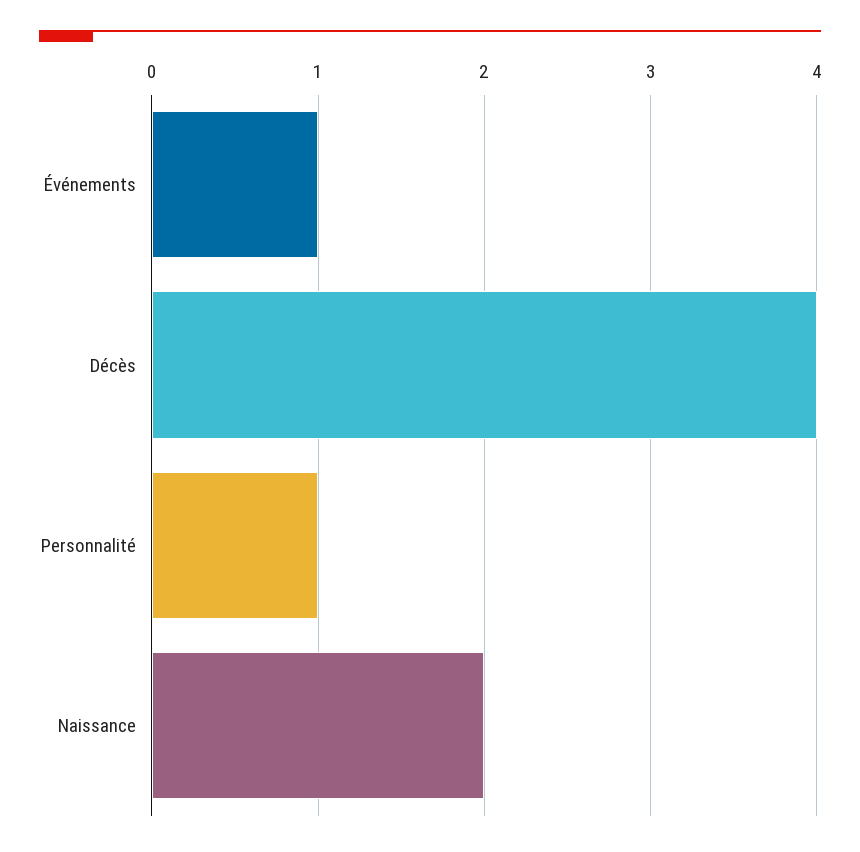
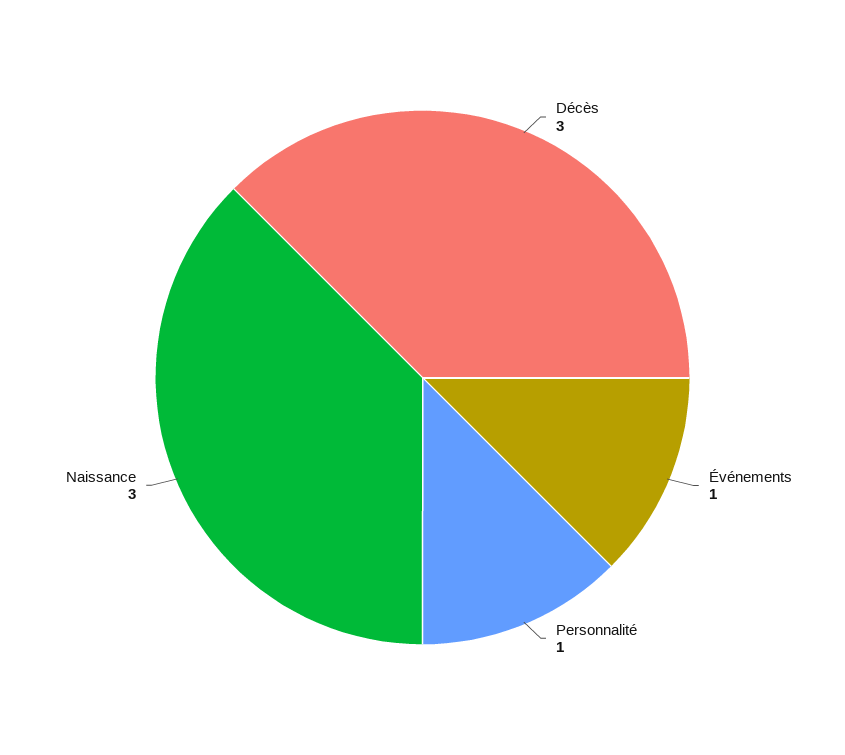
  {
    "Événements": 1,
-   "Décès": 4,
+   "Décès": 3,
    "Personnalité": 1,
-   "Naissance": 2
+   "Naissance": 3
  }

